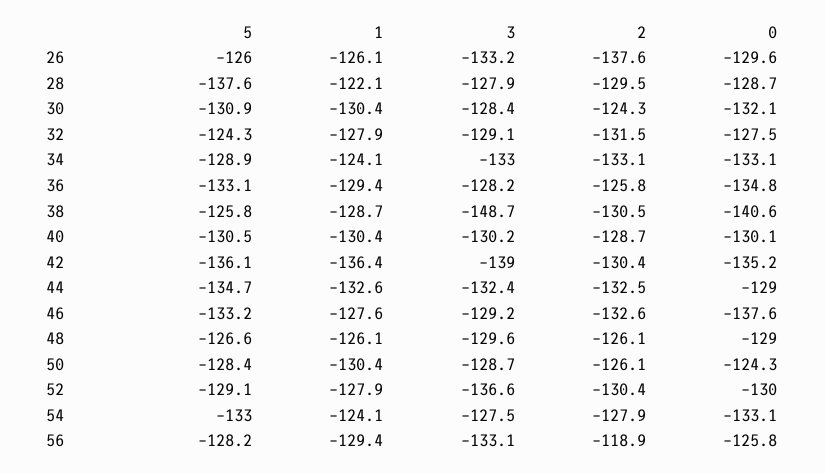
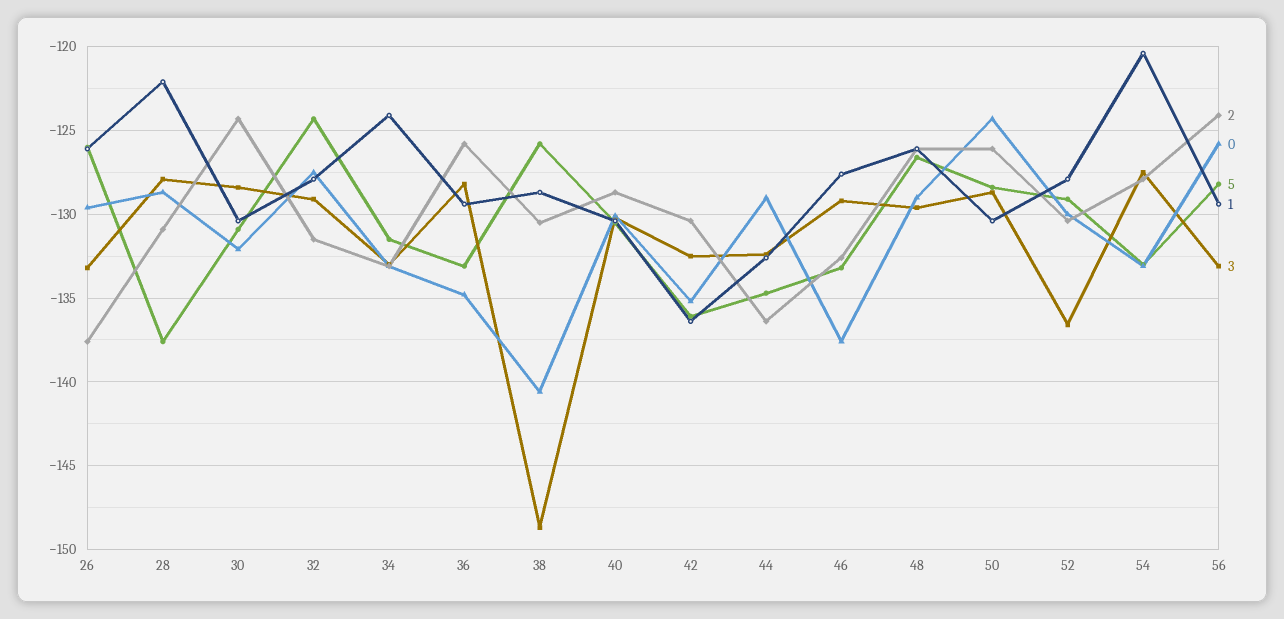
  {
    "5": {
      "26": -126,
      "28": -137.6,
      "30": -130.9,
      "32": -124.3,
-     "34": -128.9,
+     "34": -131.5,
      "36": -133.1,
      "38": -125.8,
      "40": -130.5,
      "42": -136.1,
      "44": -134.7,
      "46": -133.2,
      "48": -126.6,
      "50": -128.4,
      "52": -129.1,
      "54": -133,
      "56": -128.2
    },
    "1": {
      "26": -126.1,
      "28": -122.1,
      "30": -130.4,
      "32": -127.9,
      "34": -124.1,
      "36": -129.4,
      "38": -128.7,
      "40": -130.4,
      "42": -136.4,
      "44": -132.6,
      "46": -127.6,
      "48": -126.1,
      "50": -130.4,
      "52": -127.9,
-     "54": -124.1,
+     "54": -120.5,
      "56": -129.4
    },
    "3": {
      "26": -133.2,
      "28": -127.9,
      "30": -128.4,
      "32": -129.1,
      "34": -133,
      "36": -128.2,
      "38": -148.7,
      "40": -130.2,
-     "42": -139,
+     "42": -132.5,
      "44": -132.4,
      "46": -129.2,
      "48": -129.6,
      "50": -128.7,
      "52": -136.6,
      "54": -127.5,
      "56": -133.1
    },
    "2": {
      "26": -137.6,
-     "28": -129.5,
+     "28": -131,
      "30": -124.3,
      "32": -131.5,
      "34": -133.1,
      "36": -125.8,
      "38": -130.5,
      "40": -128.7,
      "42": -130.4,
-     "44": -132.5,
+     "44": -136.5,
      "46": -132.6,
      "48": -126.1,
      "50": -126.1,
      "52": -130.4,
      "54": -127.9,
-     "56": -118.9
+     "56": -124
    },
    "0": {
      "26": -129.6,
      "28": -128.7,
      "30": -132.1,
      "32": -127.5,
      "34": -133.1,
      "36": -134.8,
      "38": -140.6,
      "40": -130.1,
      "42": -135.2,
      "44": -129,
      "46": -137.6,
      "48": -129,
      "50": -124.3,
      "52": -130,
      "54": -133.1,
      "56": -125.8
    }
  }

